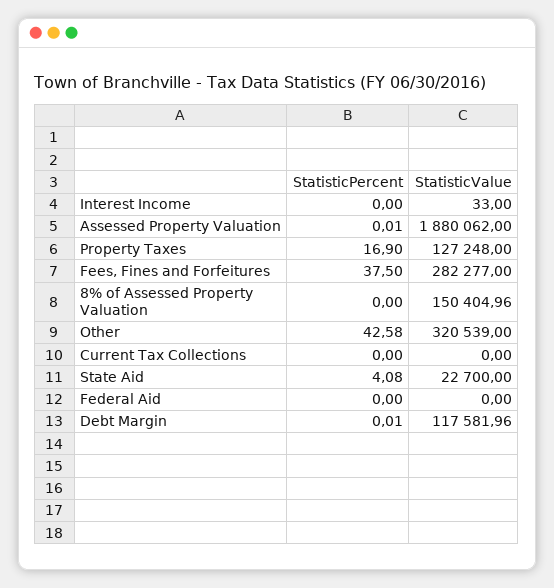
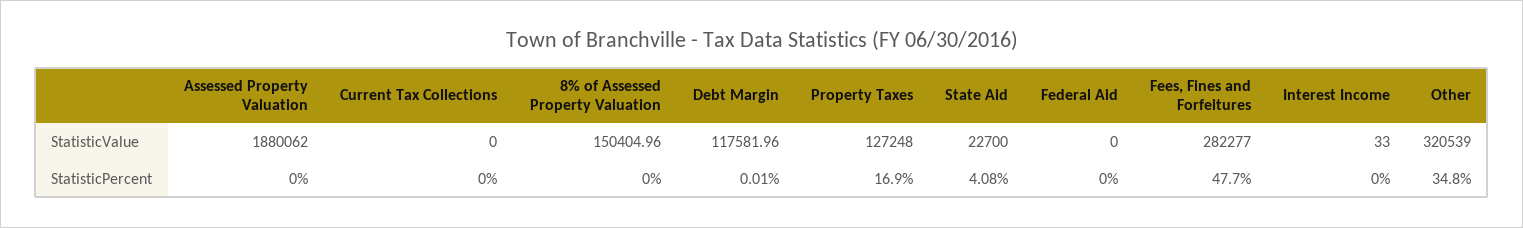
  {
    "StatisticPercent": {
      "Interest Income": 0,
-     "Assessed Property Valuation": 0.01,
+     "Assessed Property Valuation": 0,
      "Property Taxes": 16.9,
-     "Fees, Fines and Forfeitures": 37.5,
+     "Fees, Fines and Forfeitures": 47.7,
      "8% of Assessed Property Valuation": 0,
-     "Other": 42.58,
+     "Other": 34.8,
      "Current Tax Collections": 0,
      "State Aid": 4.08,
      "Federal Aid": 0,
      "Debt Margin": 0.01
    },
    "StatisticValue": {
      "Interest Income": 33,
      "Assessed Property Valuation": 1880062,
      "Property Taxes": 127248,
      "Fees, Fines and Forfeitures": 282277,
      "8% of Assessed Property Valuation": 150404.96,
      "Other": 320539,
      "Current Tax Collections": 0,
      "State Aid": 22700,
      "Federal Aid": 0,
      "Debt Margin": 117581.96
    }
  }

